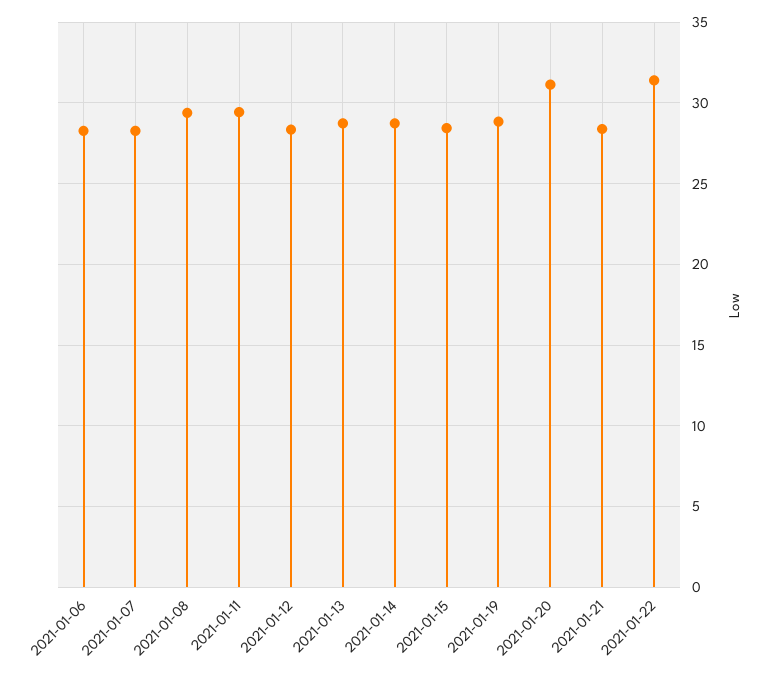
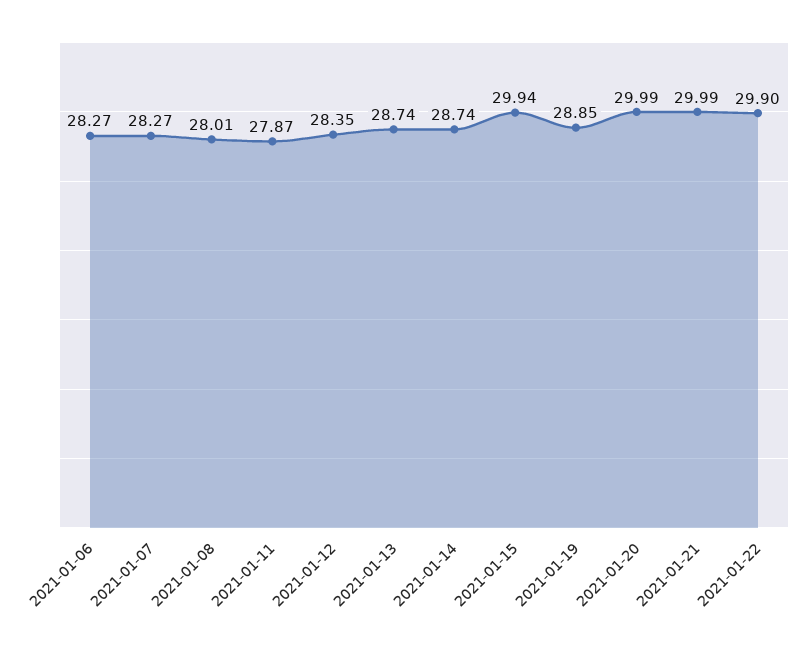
  {
    "2021-01-06": 28.27,
    "2021-01-07": 28.27,
-   "2021-01-08": 29.5,
+   "2021-01-08": 28.01,
-   "2021-01-11": 29.5,
+   "2021-01-11": 27.87,
    "2021-01-12": 28.35,
    "2021-01-13": 28.74,
    "2021-01-14": 28.74,
-   "2021-01-15": 28.5,
+   "2021-01-15": 29.94,
    "2021-01-19": 28.85,
-   "2021-01-20": 31,
+   "2021-01-20": 29.99,
-   "2021-01-21": 28.5,
+   "2021-01-21": 29.99,
-   "2021-01-22": 31.5
+   "2021-01-22": 29.9
  }

